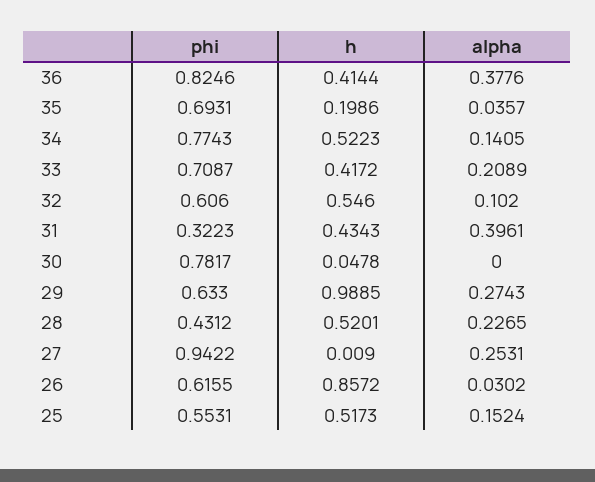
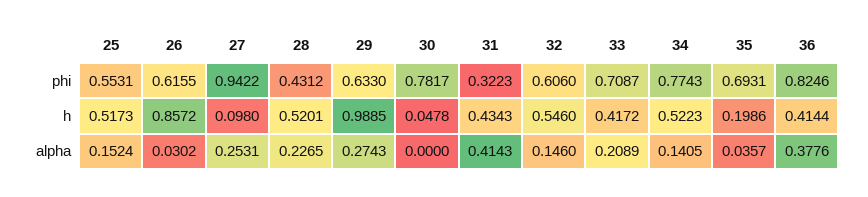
  {
    "phi": {
      "36": 0.8246,
      "35": 0.6931,
      "34": 0.7743,
      "33": 0.7087,
      "32": 0.606,
      "31": 0.3223,
      "30": 0.7817,
      "29": 0.633,
      "28": 0.4312,
      "27": 0.9422,
      "26": 0.6155,
      "25": 0.5531
    },
    "h": {
      "36": 0.4144,
      "35": 0.1986,
      "34": 0.5223,
      "33": 0.4172,
      "32": 0.546,
      "31": 0.4343,
      "30": 0.0478,
      "29": 0.9885,
      "28": 0.5201,
-     "27": 0.009,
+     "27": 0.098,
      "26": 0.8572,
      "25": 0.5173
    },
    "alpha": {
      "36": 0.3776,
      "35": 0.0357,
      "34": 0.1405,
      "33": 0.2089,
-     "32": 0.102,
+     "32": 0.146,
-     "31": 0.3961,
+     "31": 0.4143,
      "30": 0,
      "29": 0.2743,
      "28": 0.2265,
      "27": 0.2531,
      "26": 0.0302,
      "25": 0.1524
    }
  }

